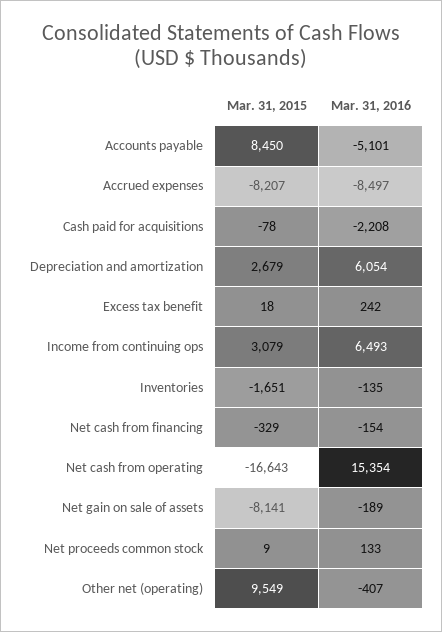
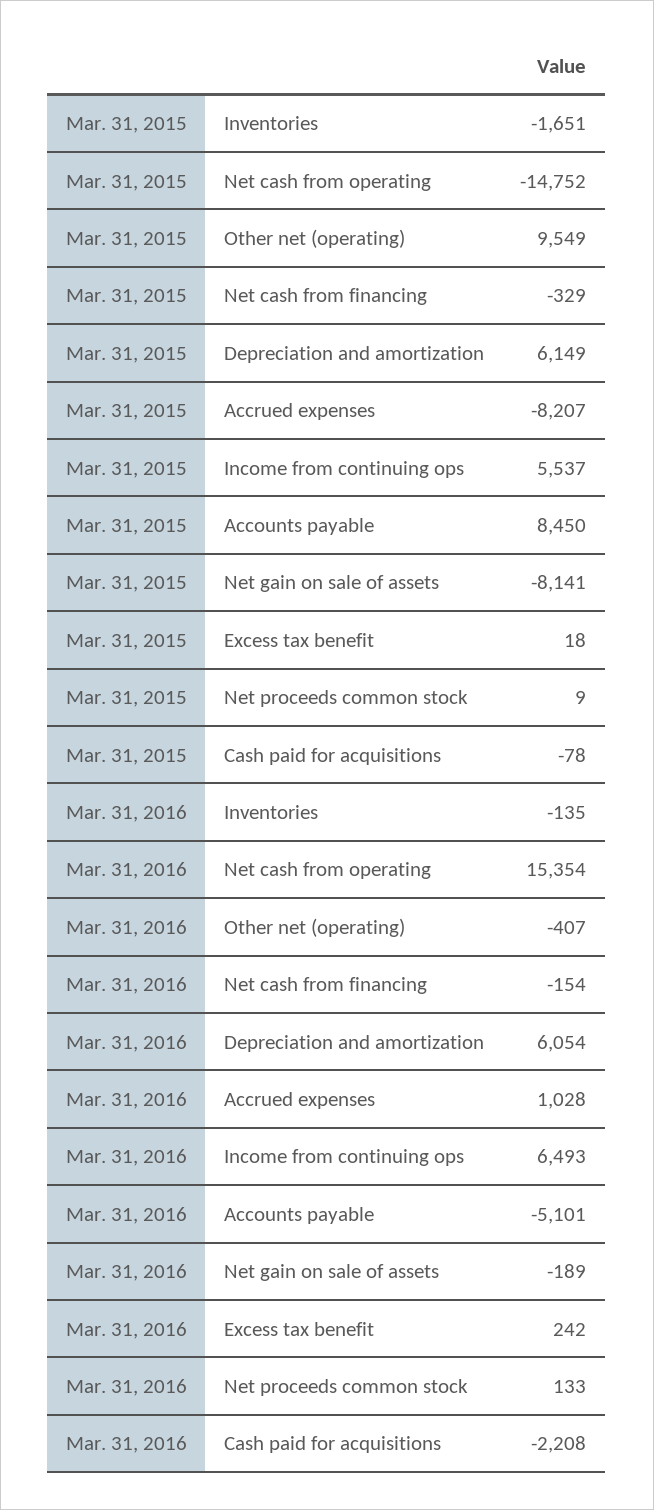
  {
    "Mar. 31, 2015": {
      "Accounts payable": 8450,
      "Accrued expenses": -8207,
      "Cash paid for acquisitions": -78,
-     "Depreciation and amortization": 2679,
+     "Depreciation and amortization": 6149,
      "Excess tax benefit": 18,
-     "Income from continuing ops": 3079,
+     "Income from continuing ops": 5537,
      "Inventories": -1651,
      "Net cash from financing": -329,
-     "Net cash from operating": -16643,
+     "Net cash from operating": -14752,
      "Net gain on sale of assets": -8141,
      "Net proceeds common stock": 9,
      "Other net (operating)": 9549
    },
    "Mar. 31, 2016": {
      "Accounts payable": -5101,
-     "Accrued expenses": -8497,
+     "Accrued expenses": 1028,
      "Cash paid for acquisitions": -2208,
      "Depreciation and amortization": 6054,
      "Excess tax benefit": 242,
      "Income from continuing ops": 6493,
      "Inventories": -135,
      "Net cash from financing": -154,
      "Net cash from operating": 15354,
      "Net gain on sale of assets": -189,
      "Net proceeds common stock": 133,
      "Other net (operating)": -407
    }
  }

